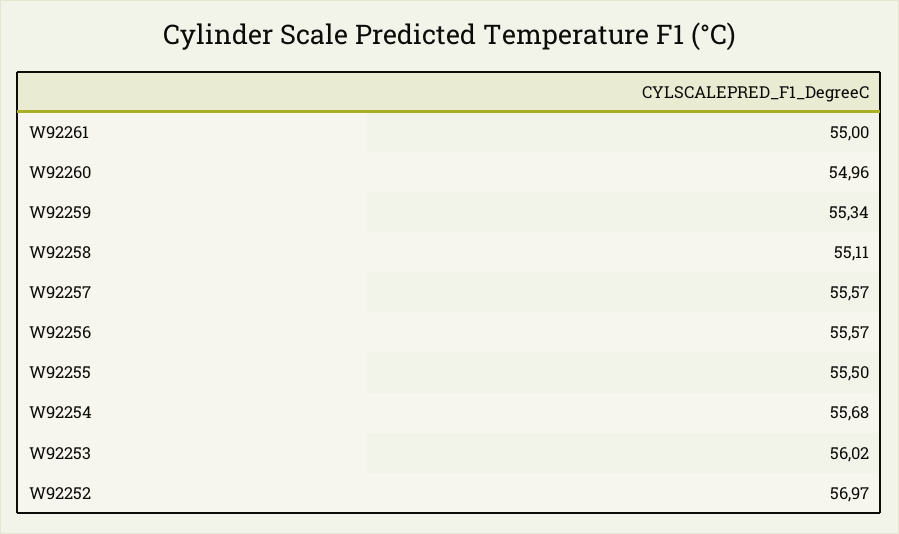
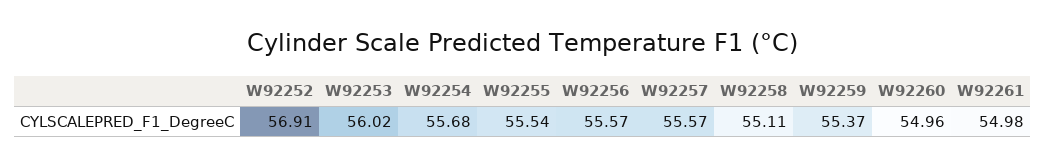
  {
-   "W92261": 55,
+   "W92261": 54.98,
    "W92260": 54.96,
-   "W92259": 55.34,
+   "W92259": 55.37,
    "W92258": 55.11,
    "W92257": 55.57,
    "W92256": 55.57,
-   "W92255": 55.5,
+   "W92255": 55.54,
    "W92254": 55.68,
    "W92253": 56.02,
-   "W92252": 56.97
+   "W92252": 56.91
  }

